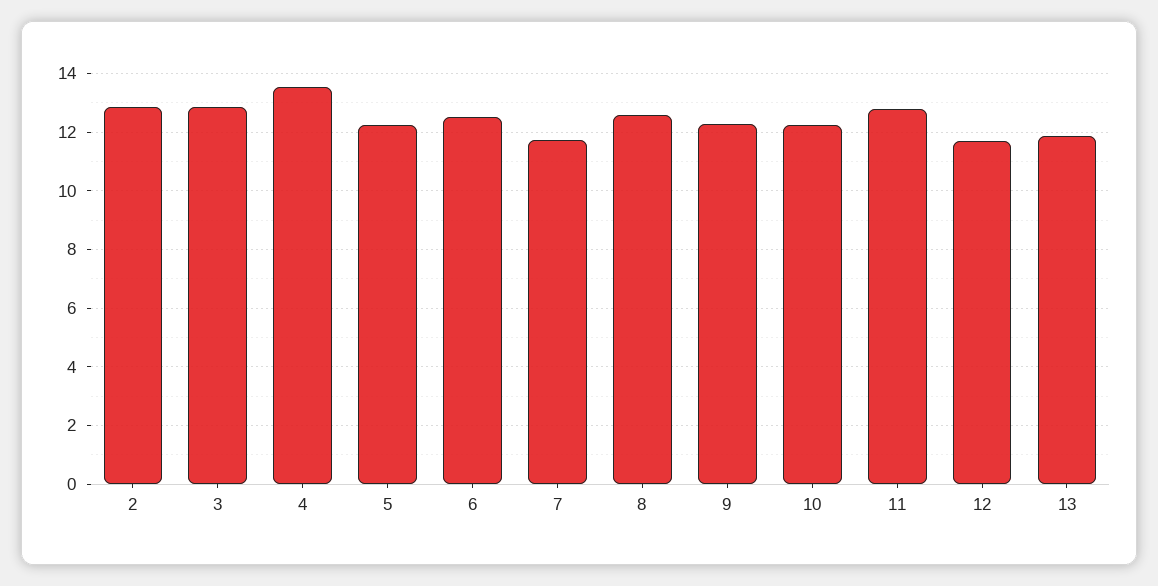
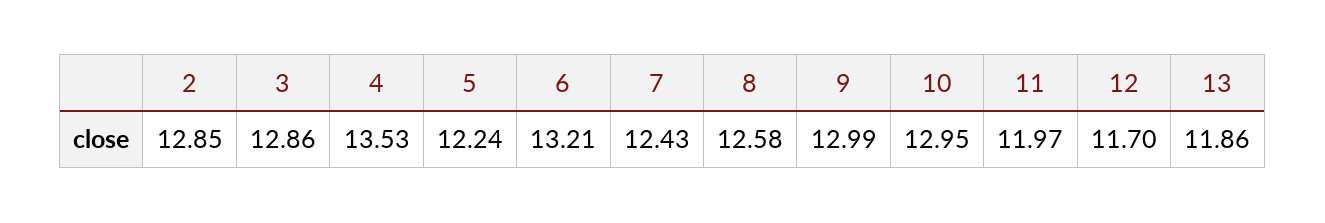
  {
    "2": 12.85,
    "3": 12.86,
    "4": 13.53,
    "5": 12.24,
-   "6": 12.5,
+   "6": 13.21,
-   "7": 11.75,
+   "7": 12.43,
    "8": 12.58,
-   "9": 12.25,
+   "9": 12.99,
-   "10": 12.25,
+   "10": 12.95,
-   "11": 12.75,
+   "11": 11.97,
    "12": 11.7,
    "13": 11.86
  }

